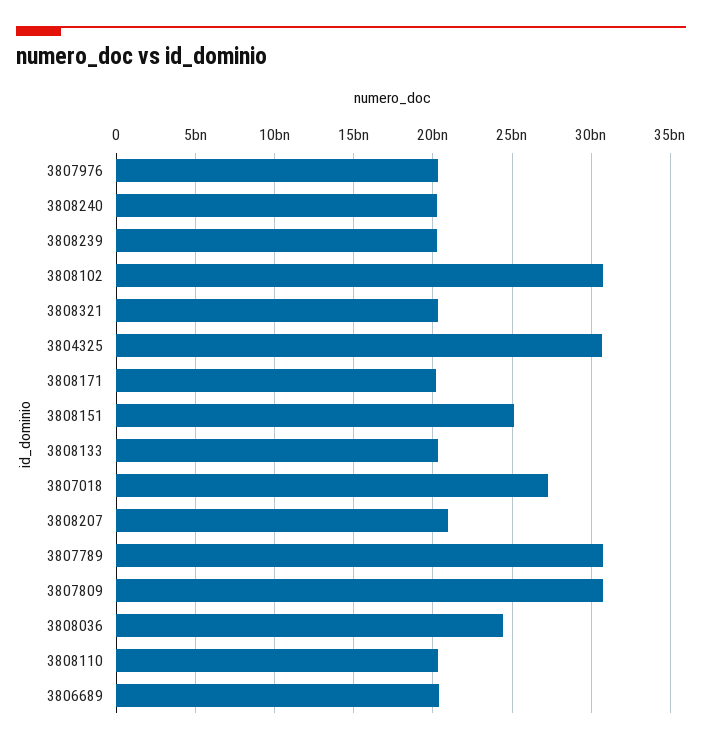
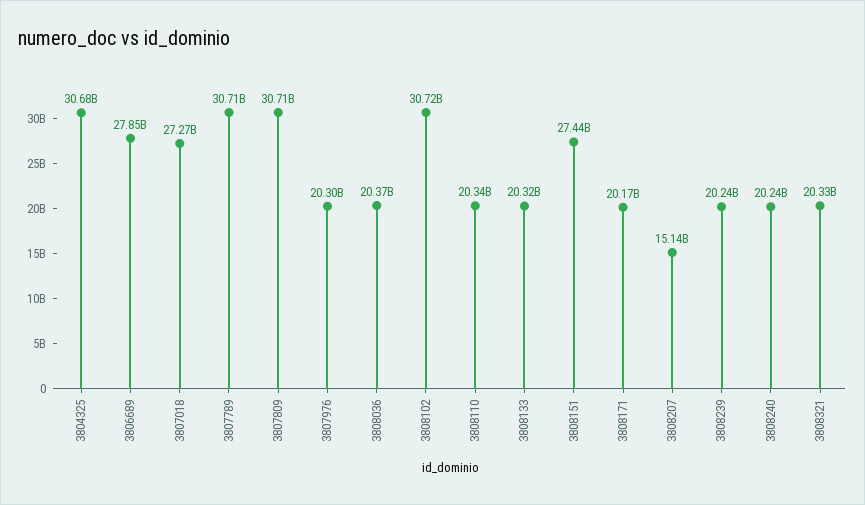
  {
    "3807976": 20300000000,
    "3808240": 20240000000,
    "3808239": 20240000000,
    "3808102": 30720000000,
    "3808321": 20330000000,
    "3804325": 30680000000,
    "3808171": 20170000000,
-   "3808151": 25000000000,
+   "3808151": 27440000000,
    "3808133": 20320000000,
    "3807018": 27270000000,
-   "3808207": 21000000000,
+   "3808207": 15140000000,
    "3807789": 30710000000,
    "3807809": 30710000000,
-   "3808036": 24500000000,
+   "3808036": 20370000000,
    "3808110": 20340000000,
-   "3806689": 20500000000
+   "3806689": 27850000000
  }

